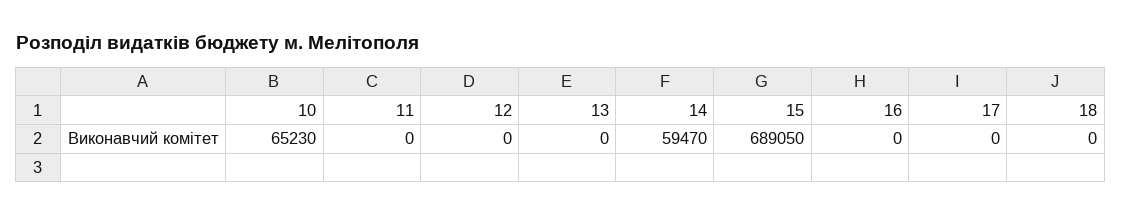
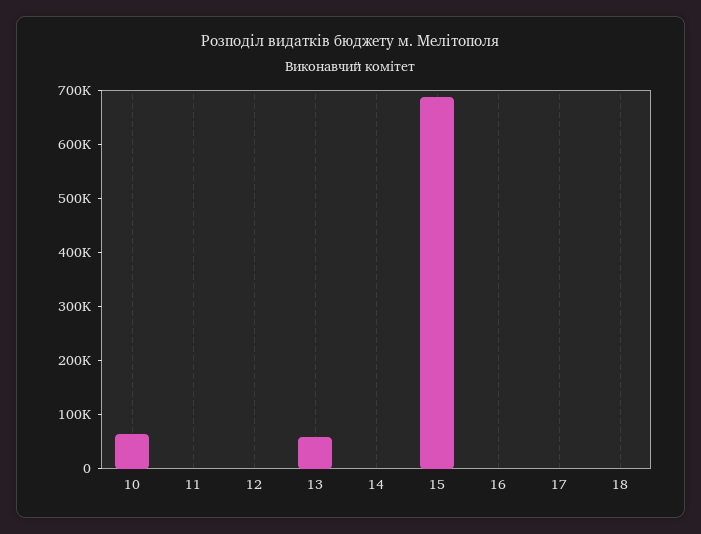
  {
    "10": 65230,
    "11": 0,
    "12": 0,
-   "13": 0,
+   "13": 60000,
-   "14": 59470,
+   "14": 0,
    "15": 689050,
    "16": 0,
    "17": 0,
    "18": 0
  }

